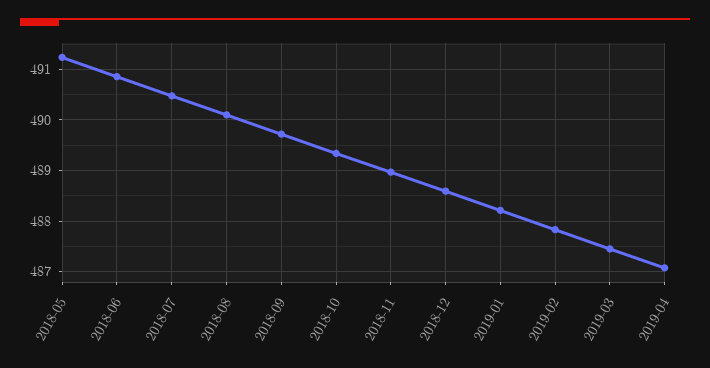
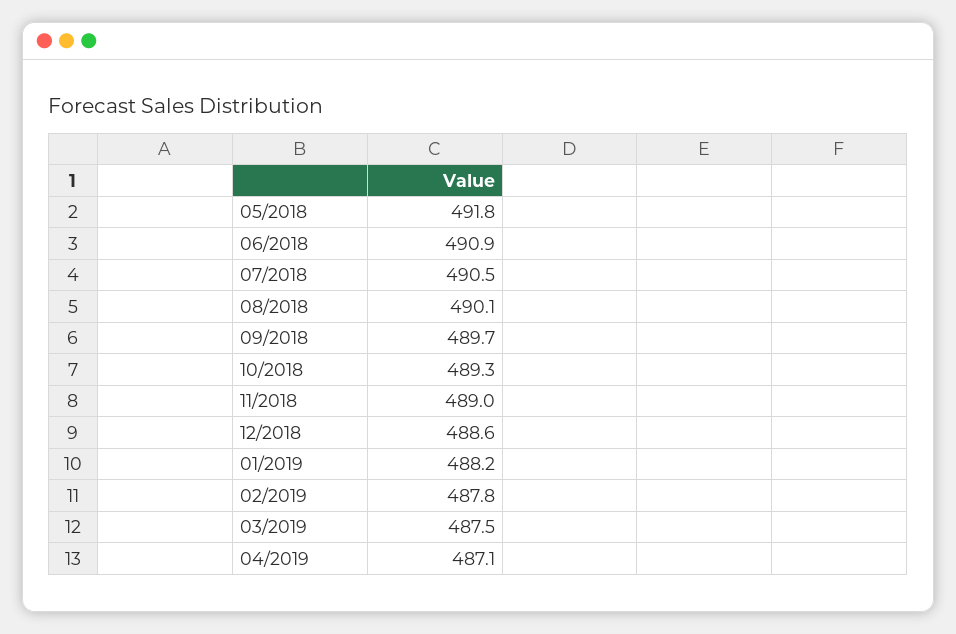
  {
-   "2018-05": 491.2,
+   "2018-05": 491.8,
    "2018-06": 490.9,
    "2018-07": 490.5,
    "2018-08": 490.1,
    "2018-09": 489.7,
    "2018-10": 489.3,
    "2018-11": 489,
    "2018-12": 488.6,
    "2019-01": 488.2,
    "2019-02": 487.8,
    "2019-03": 487.5,
    "2019-04": 487.1
  }

